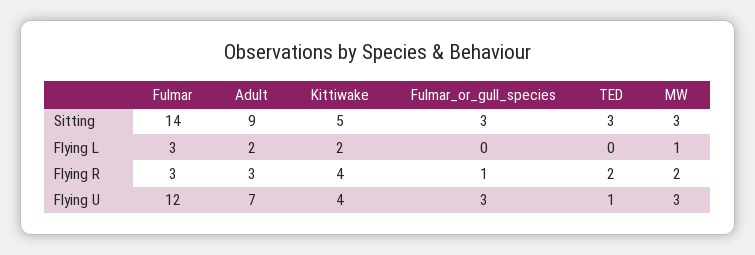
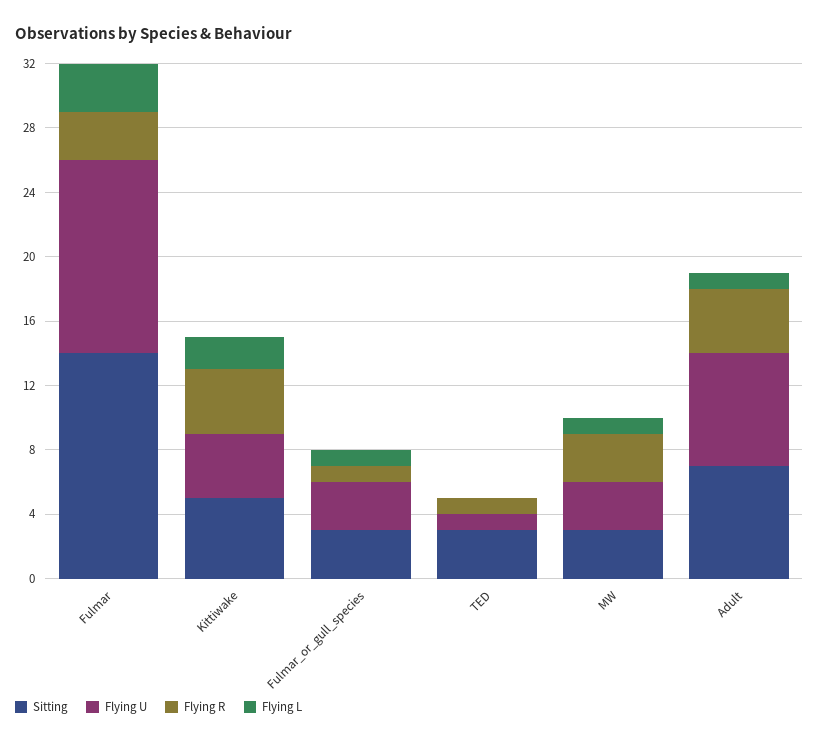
  {
    "Sitting": {
      "Fulmar": 14,
-     "Adult": 9,
+     "Adult": 7,
      "Kittiwake": 5,
      "Fulmar_or_gull_species": 3,
      "TED": 3,
      "MW": 3
    },
    "Flying L": {
      "Fulmar": 3,
-     "Adult": 2,
+     "Adult": 1,
      "Kittiwake": 2,
-     "Fulmar_or_gull_species": 0,
+     "Fulmar_or_gull_species": 1,
      "TED": 0,
      "MW": 1
    },
    "Flying R": {
      "Fulmar": 3,
-     "Adult": 3,
+     "Adult": 4,
      "Kittiwake": 4,
      "Fulmar_or_gull_species": 1,
-     "TED": 2,
+     "TED": 1,
-     "MW": 2
+     "MW": 3
    },
    "Flying U": {
      "Fulmar": 12,
      "Adult": 7,
      "Kittiwake": 4,
      "Fulmar_or_gull_species": 3,
      "TED": 1,
      "MW": 3
    }
  }

